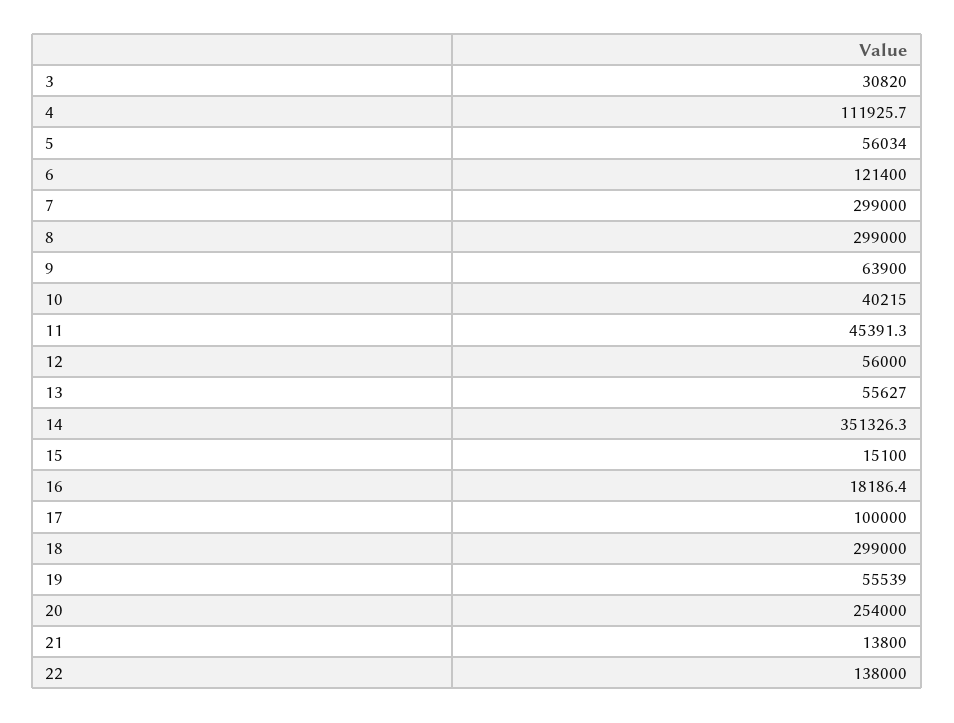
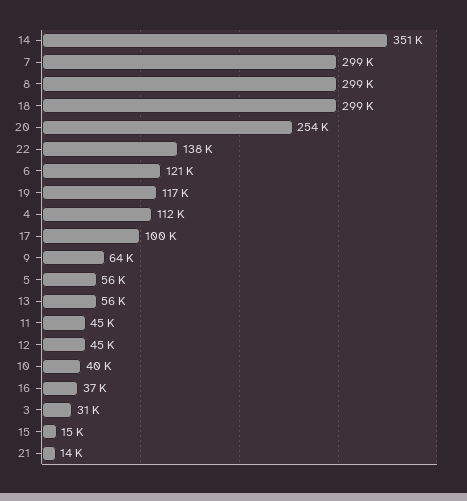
  {
    "3": 30820,
    "4": 111925.7,
    "5": 56034,
    "6": 121400,
    "7": 299000,
    "8": 299000,
    "9": 63900,
    "10": 40215,
    "11": 45391.3,
-   "12": 56000,
+   "12": 45000,
    "13": 55627,
    "14": 351326.3,
    "15": 15100,
-   "16": 18186.4,
+   "16": 37000,
    "17": 100000,
    "18": 299000,
-   "19": 55539,
+   "19": 117000,
    "20": 254000,
    "21": 13800,
    "22": 138000
  }

